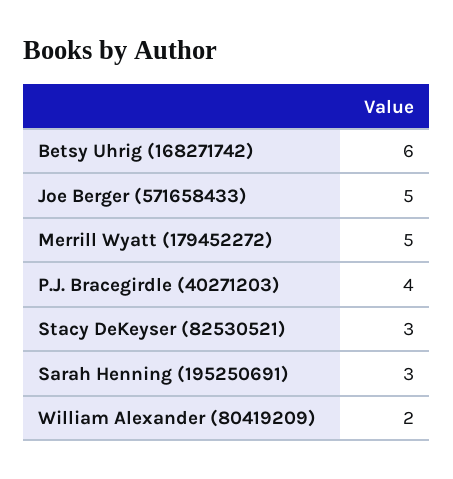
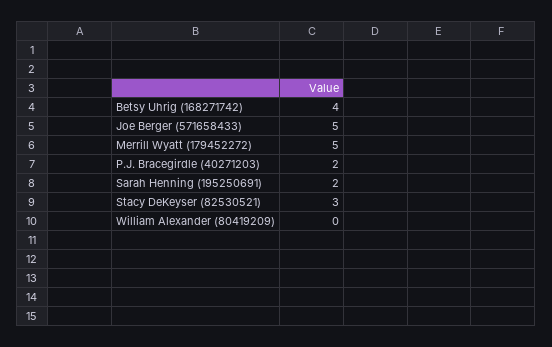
  {
-   "Betsy Uhrig (168271742)": 6,
+   "Betsy Uhrig (168271742)": 4,
    "Joe Berger (571658433)": 5,
    "Merrill Wyatt (179452272)": 5,
-   "P.J. Bracegirdle (40271203)": 4,
+   "P.J. Bracegirdle (40271203)": 2,
    "Stacy DeKeyser (82530521)": 3,
-   "Sarah Henning (195250691)": 3,
+   "Sarah Henning (195250691)": 2,
-   "William Alexander (80419209)": 2
+   "William Alexander (80419209)": 0
  }

